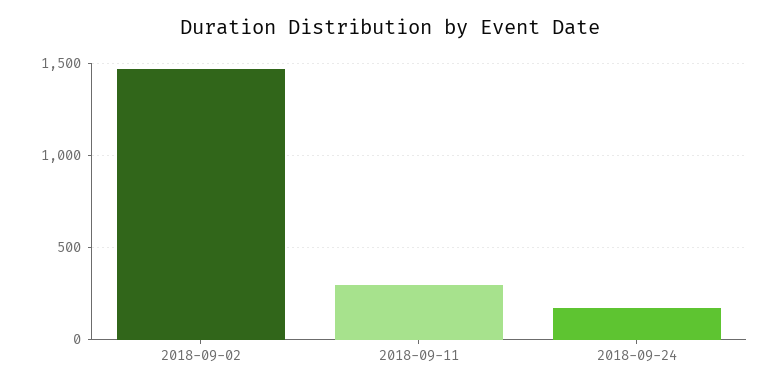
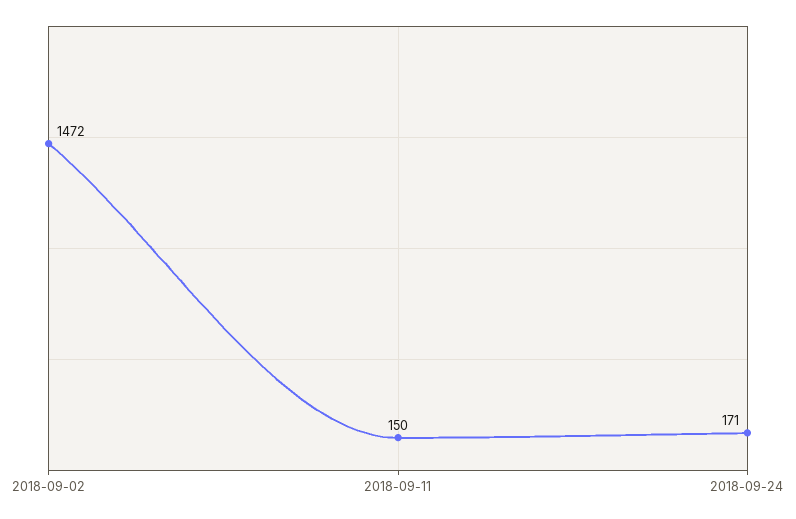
  {
    "2018-09-02": 1472,
-   "2018-09-11": 300,
+   "2018-09-11": 150,
    "2018-09-24": 171
  }

